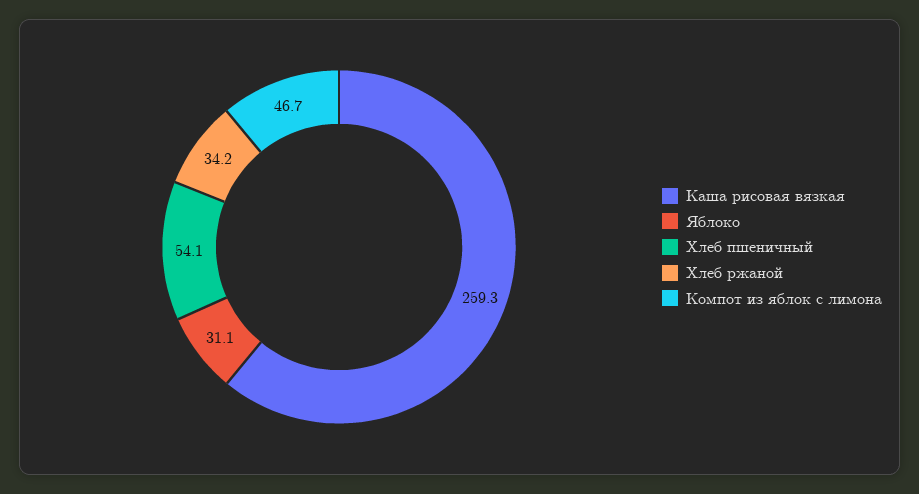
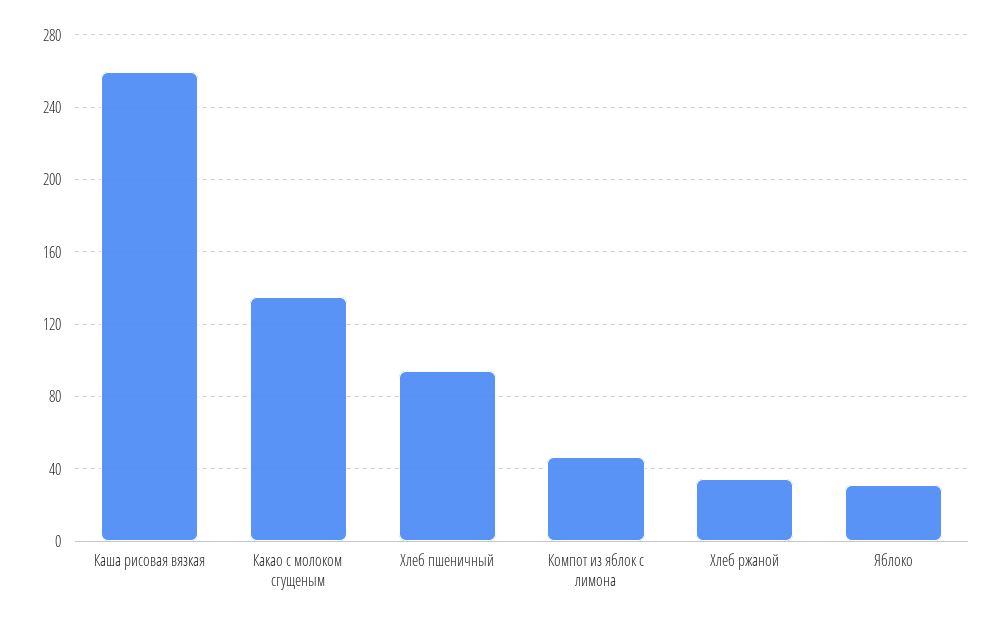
  {
    "Каша рисовая вязкая": 259.3,
    "Яблоко": 31.1,
-   "Хлеб пшеничный": 54.1,
+   "Хлеб пшеничный": 95,
    "Хлеб ржаной": 34.2,
-   "Компот из яблок с лимона": 46.7
+   "Компот из яблок с лимона": 46.7,
+   "Какао с молоком сгущеным": 135
  }

